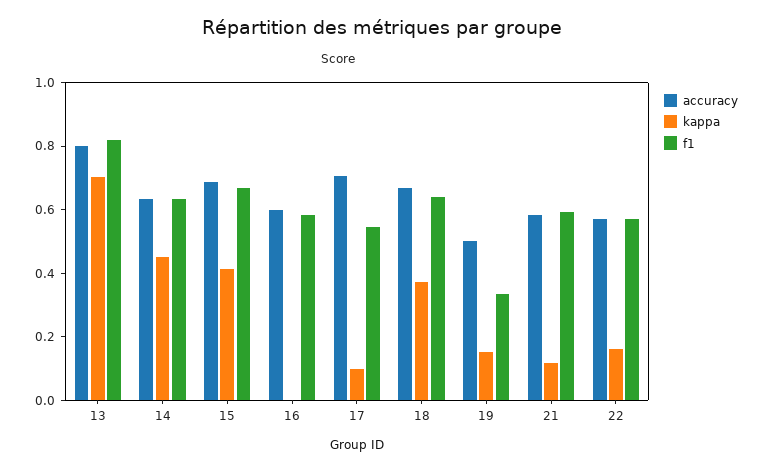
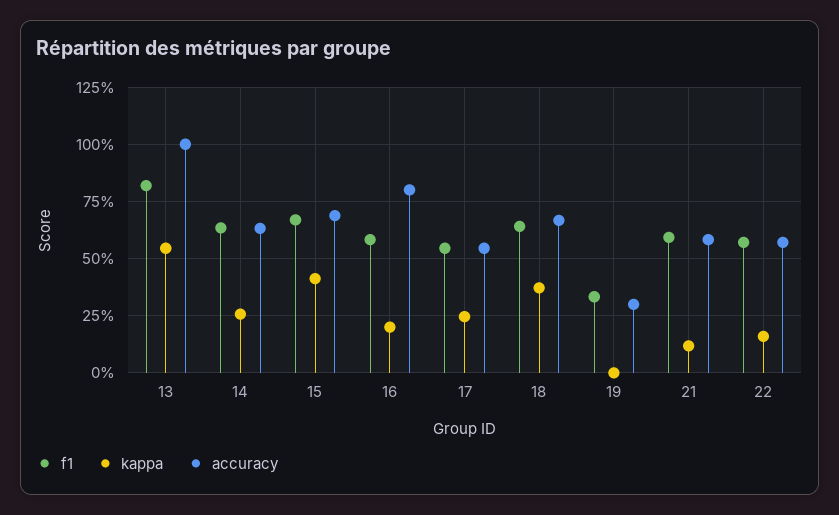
  {
    "accuracy": {
-     "13": 0.8,
+     "13": 1,
      "14": 0.65,
      "15": 0.7,
-     "16": 0.6,
+     "16": 0.8,
-     "17": 0.7,
+     "17": 0.55,
      "18": 0.65,
-     "19": 0.5,
+     "19": 0.3,
      "21": 0.6,
      "22": 0.55
    },
    "kappa": {
-     "13": 0.7,
+     "13": 0.55,
-     "14": 0.45,
+     "14": 0.25,
      "15": 0.4,
-     "16": 0,
+     "16": 0.2,
-     "17": 0.1,
+     "17": 0.25,
      "18": 0.35,
-     "19": 0.15,
+     "19": 0,
      "21": 0.1,
      "22": 0.15
    },
    "f1": {
      "13": 0.8,
      "14": 0.65,
      "15": 0.65,
      "16": 0.6,
      "17": 0.55,
      "18": 0.65,
      "19": 0.35,
      "21": 0.6,
      "22": 0.55
    }
  }

